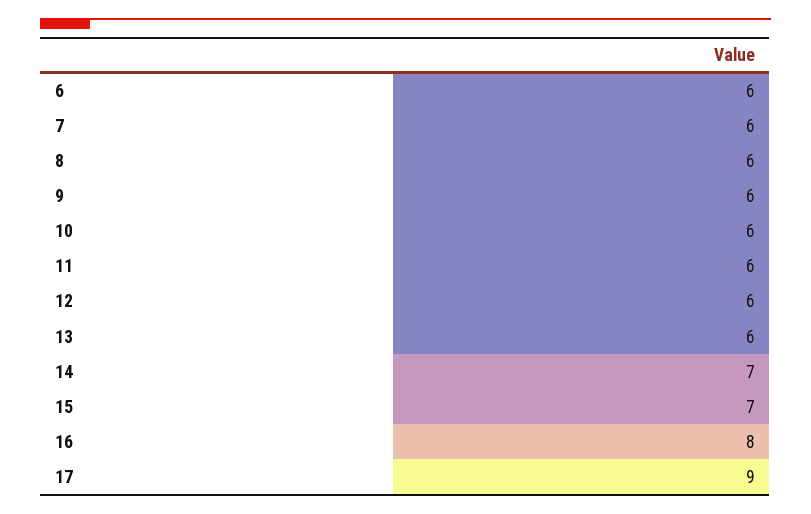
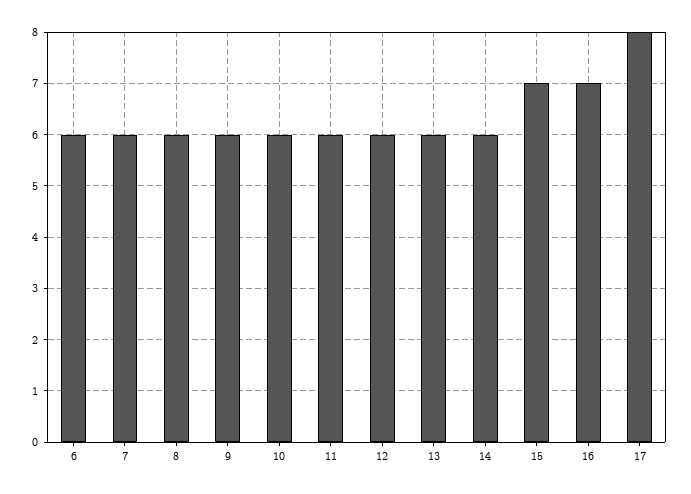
  {
    "6": 6,
    "7": 6,
    "8": 6,
    "9": 6,
    "10": 6,
    "11": 6,
    "12": 6,
    "13": 6,
-   "14": 7,
+   "14": 6,
    "15": 7,
-   "16": 8,
+   "16": 7,
-   "17": 9
+   "17": 8
  }

